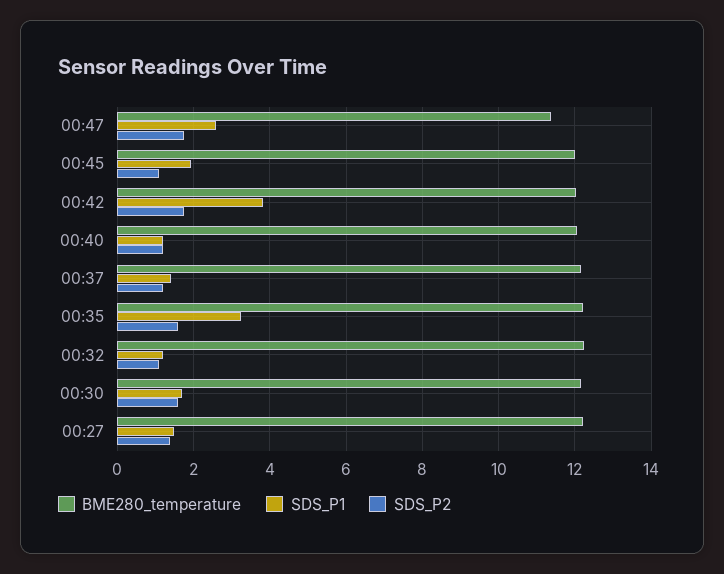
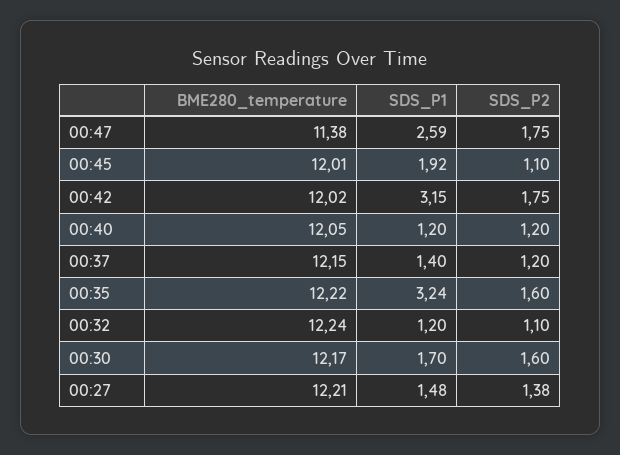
  {
    "BME280_temperature": {
      "00:47": 11.38,
      "00:45": 12.01,
      "00:42": 12.02,
      "00:40": 12.05,
      "00:37": 12.15,
      "00:35": 12.22,
      "00:32": 12.24,
      "00:30": 12.17,
      "00:27": 12.21
    },
    "SDS_P1": {
      "00:47": 2.59,
      "00:45": 1.92,
-     "00:42": 3.8,
+     "00:42": 3.15,
      "00:40": 1.2,
      "00:37": 1.4,
      "00:35": 3.24,
      "00:32": 1.2,
      "00:30": 1.7,
      "00:27": 1.48
    },
    "SDS_P2": {
      "00:47": 1.75,
      "00:45": 1.1,
      "00:42": 1.75,
      "00:40": 1.2,
      "00:37": 1.2,
      "00:35": 1.6,
      "00:32": 1.1,
      "00:30": 1.6,
      "00:27": 1.38
    }
  }

